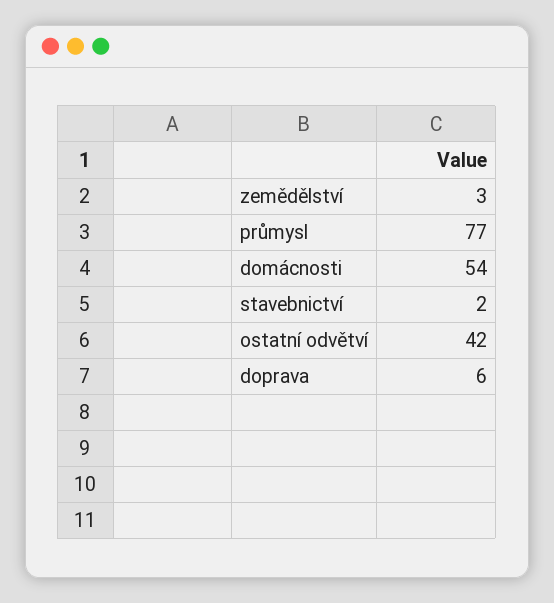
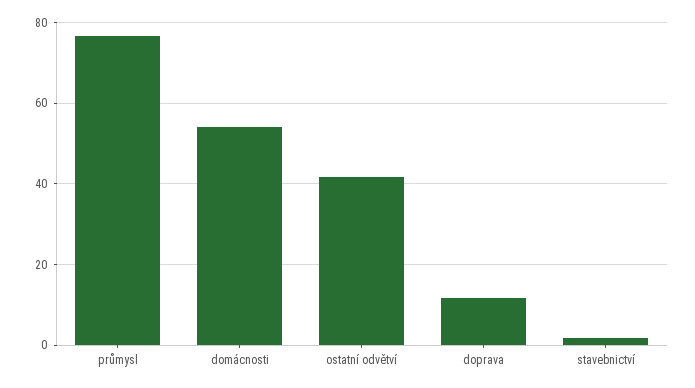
  {
-   "zemědělství": 3,
    "průmysl": 77,
    "domácnosti": 54,
    "stavebnictví": 2,
    "ostatní odvětví": 42,
-   "doprava": 6
+   "doprava": 12
  }

